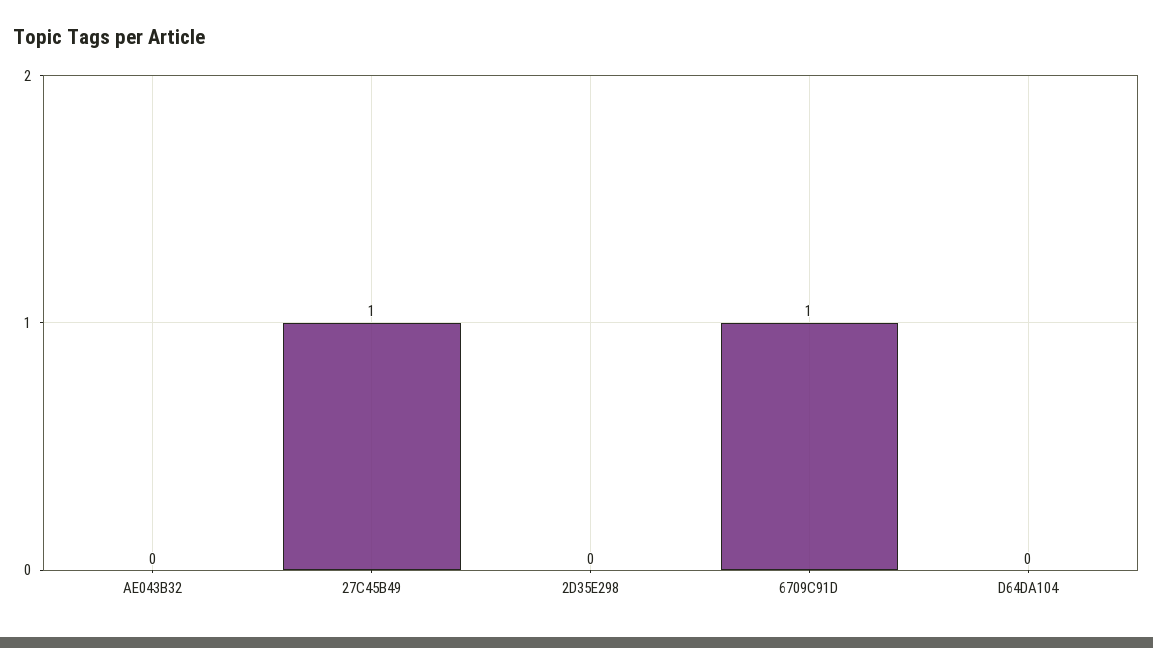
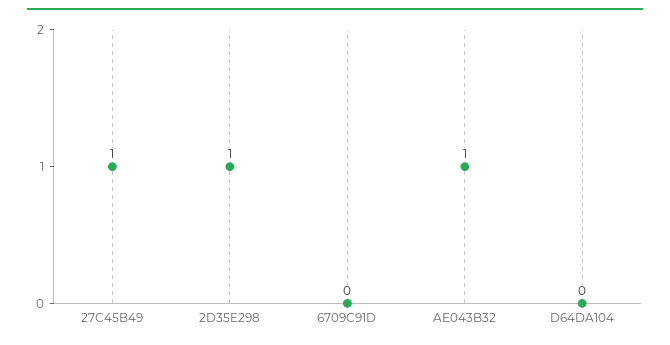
  {
-   "AE043B32": 0,
+   "AE043B32": 1,
    "27C45B49": 1,
-   "2D35E298": 0,
+   "2D35E298": 1,
-   "6709C91D": 1,
+   "6709C91D": 0,
    "D64DA104": 0
  }

